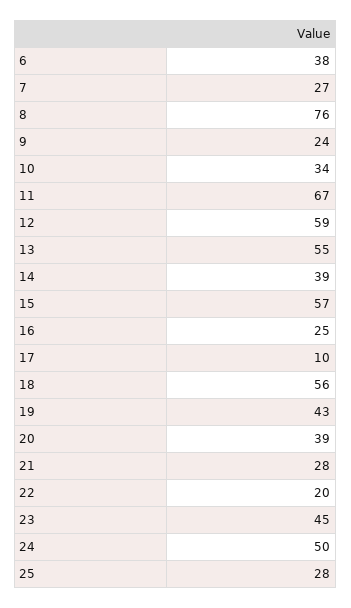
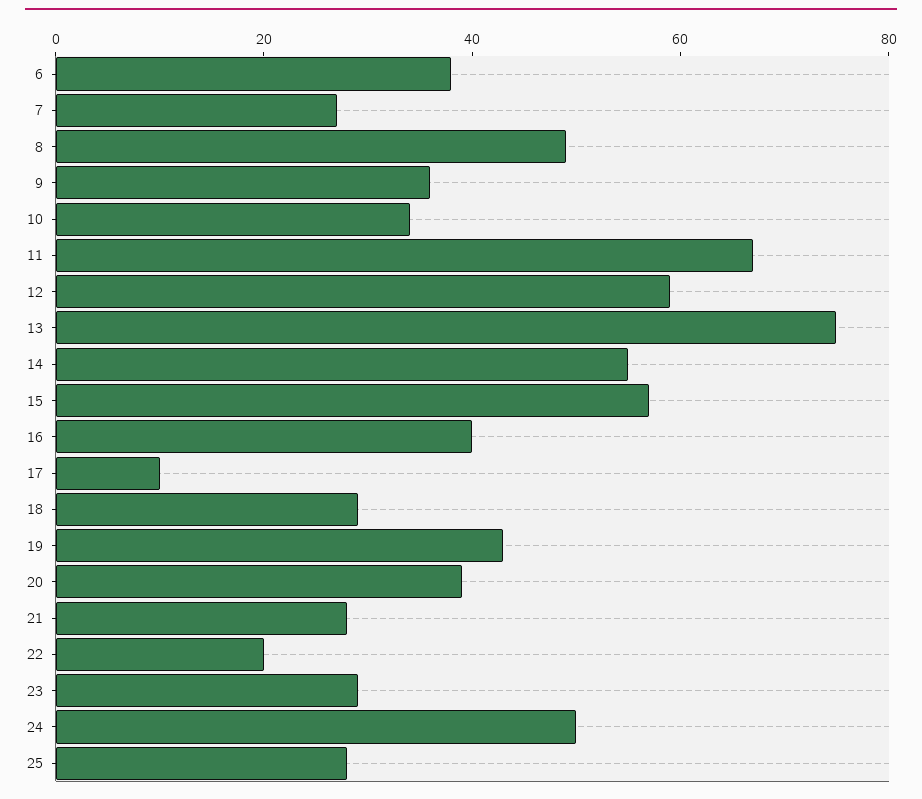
  {
    "6": 38,
    "7": 27,
-   "8": 76,
+   "8": 50,
-   "9": 24,
+   "9": 35,
    "10": 34,
    "11": 67,
    "12": 59,
-   "13": 55,
+   "13": 75,
-   "14": 39,
+   "14": 55,
    "15": 57,
-   "16": 25,
+   "16": 40,
    "17": 10,
-   "18": 56,
+   "18": 30,
    "19": 43,
    "20": 39,
    "21": 28,
    "22": 20,
-   "23": 45,
+   "23": 30,
    "24": 50,
    "25": 28
  }

